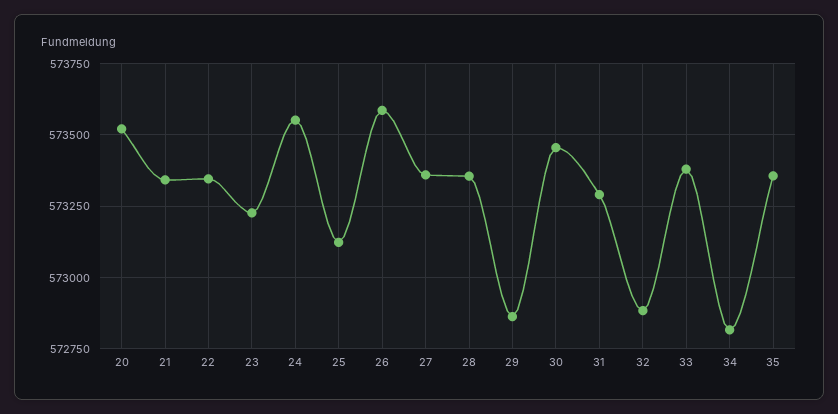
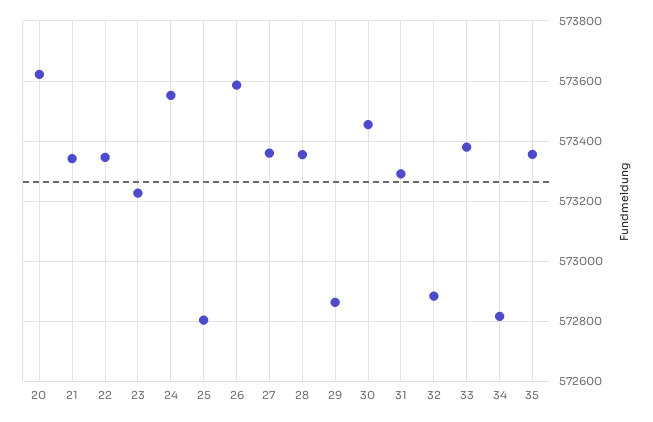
  {
-   "20": 573525,
+   "20": 573620,
    "21": 573340,
    "22": 573340,
    "23": 573220,
    "24": 573560,
-   "25": 573125,
+   "25": 572800,
    "26": 573580,
    "27": 573360,
    "28": 573360,
    "29": 572860,
    "30": 573460,
    "31": 573300,
    "32": 572880,
    "33": 573380,
    "34": 572820,
    "35": 573360
  }

